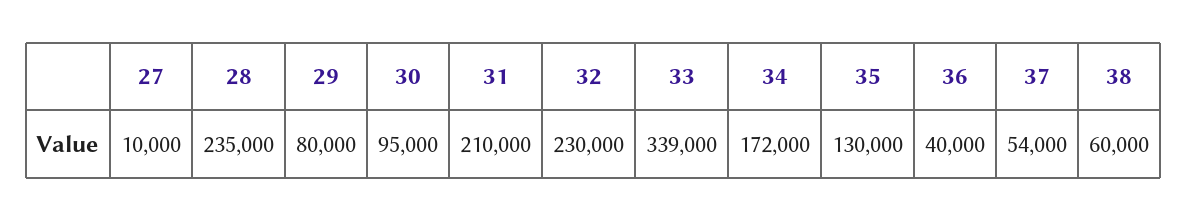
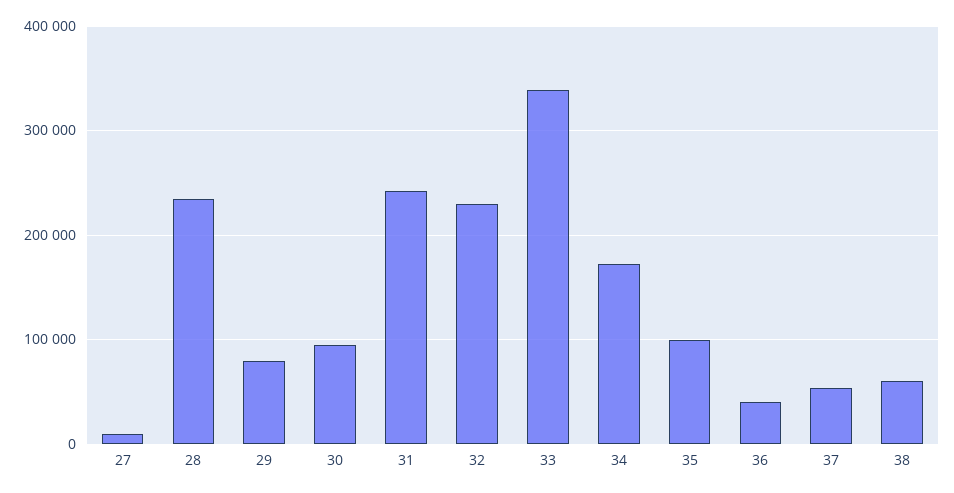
  {
    "27": 10000,
    "28": 235000,
    "29": 80000,
    "30": 95000,
-   "31": 210000,
+   "31": 240000,
    "32": 230000,
    "33": 339000,
    "34": 172000,
-   "35": 130000,
+   "35": 100000,
    "36": 40000,
    "37": 54000,
    "38": 60000
  }

